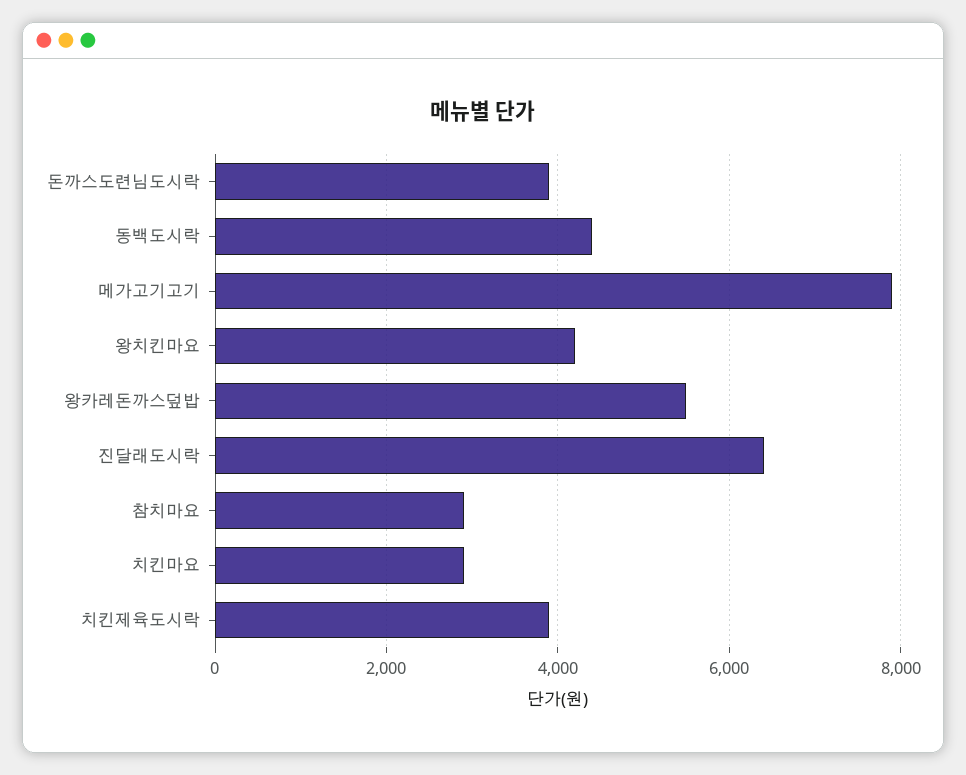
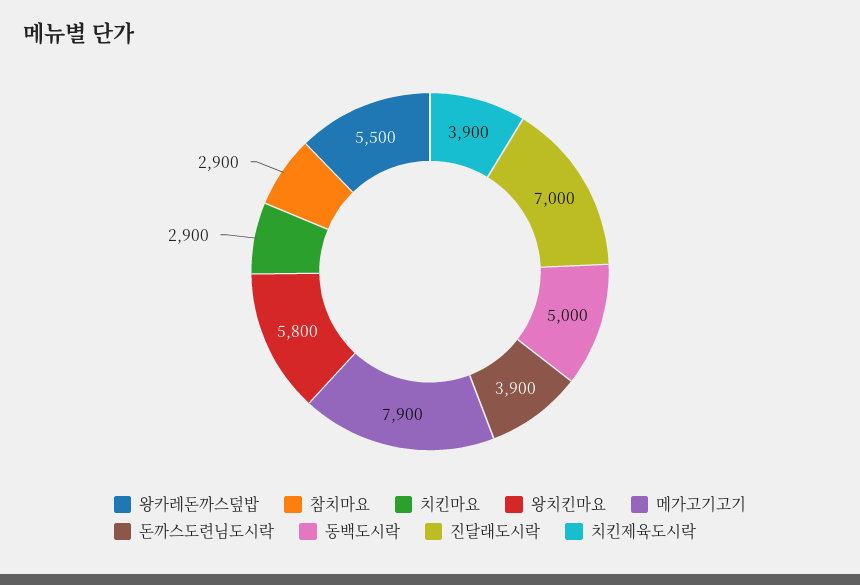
  {
    "돈까스도련님도시락": 3900,
-   "동백도시락": 4400,
+   "동백도시락": 5000,
    "메가고기고기": 7900,
-   "왕치킨마요": 4200,
+   "왕치킨마요": 5800,
    "왕카레돈까스덮밥": 5500,
-   "진달래도시락": 6400,
+   "진달래도시락": 7000,
    "참치마요": 2900,
    "치킨마요": 2900,
    "치킨제육도시락": 3900
  }

